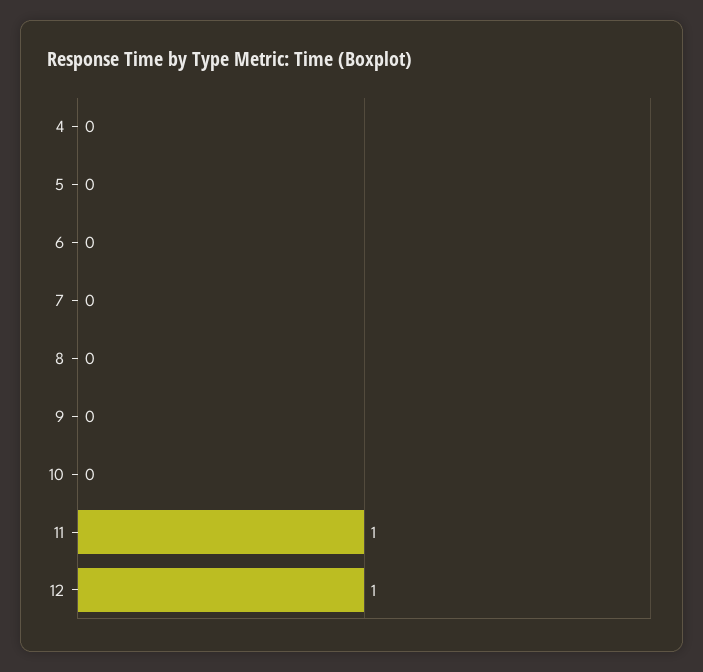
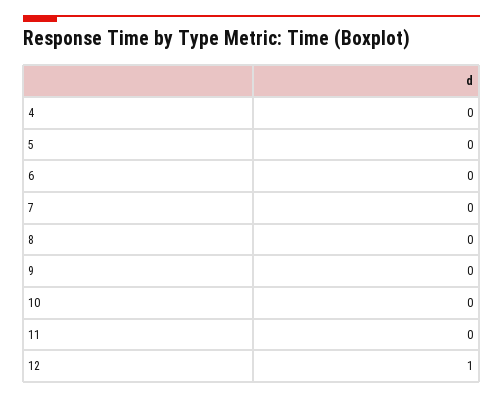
  {
    "4": 0,
    "5": 0,
    "6": 0,
    "7": 0,
    "8": 0,
    "9": 0,
    "10": 0,
-   "11": 1,
+   "11": 0,
    "12": 1
  }

